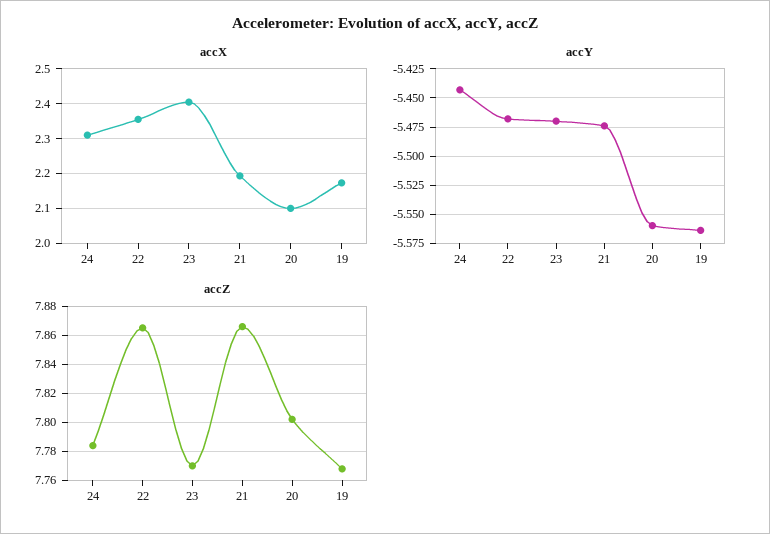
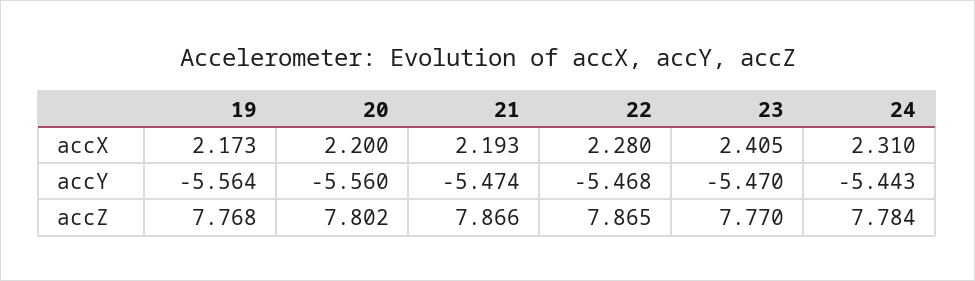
  {
    "accX": {
      "24": 2.31,
-     "22": 2.36,
+     "22": 2.28,
      "23": 2.405,
      "21": 2.193,
-     "20": 2.1,
+     "20": 2.2,
      "19": 2.173
    },
    "accY": {
      "24": -5.443,
      "22": -5.468,
      "23": -5.47,
      "21": -5.474,
      "20": -5.56,
      "19": -5.564
    },
    "accZ": {
      "24": 7.784,
      "22": 7.865,
      "23": 7.77,
      "21": 7.866,
      "20": 7.802,
      "19": 7.768
    }
  }

